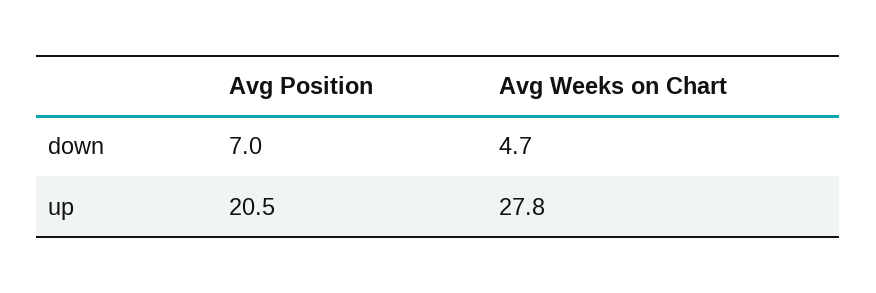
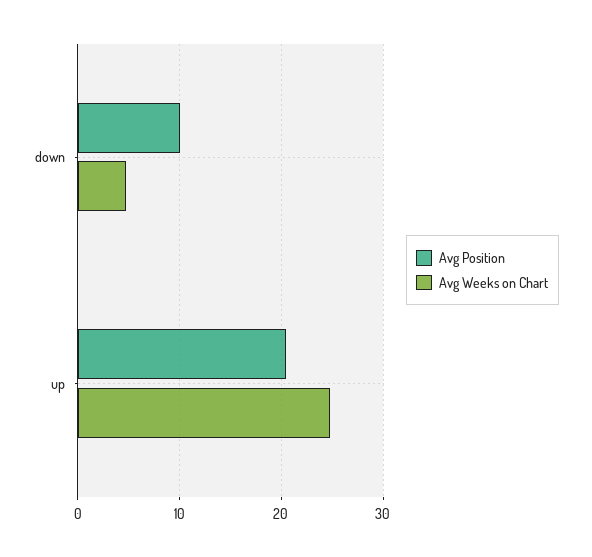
  {
    "Avg Position": {
-     "down": 7,
+     "down": 10,
      "up": 20.5
    },
    "Avg Weeks on Chart": {
      "down": 4.7,
-     "up": 27.8
+     "up": 25
    }
  }

